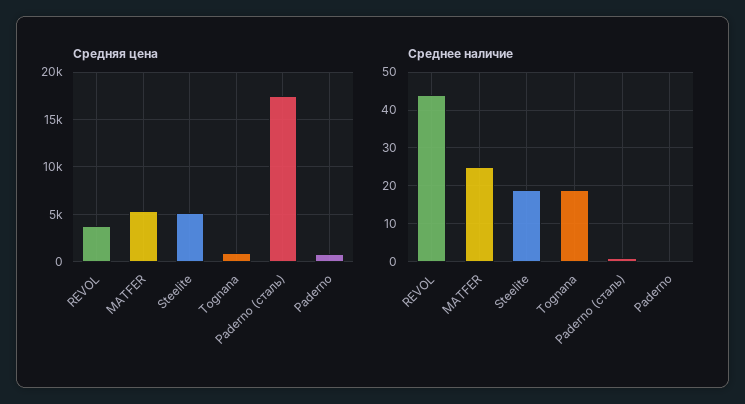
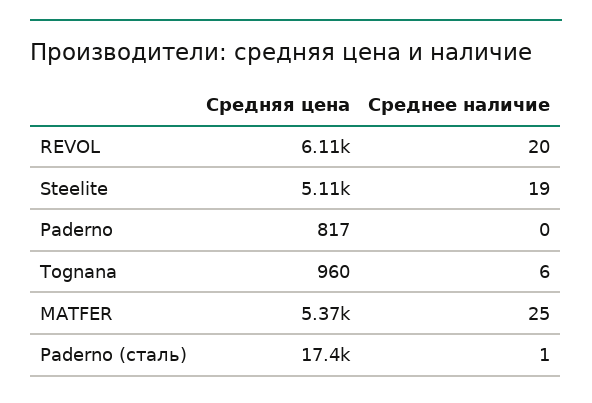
  {
    "Средняя цена": {
-     "REVOL": 4000,
+     "REVOL": 6110,
      "MATFER": 5370,
      "Steelite": 5110,
      "Tognana": 960,
      "Paderno (сталь)": 17400,
      "Paderno": 817
    },
    "Среднее наличие": {
-     "REVOL": 45,
+     "REVOL": 20,
      "MATFER": 25,
      "Steelite": 19,
-     "Tognana": 20,
+     "Tognana": 6,
      "Paderno (сталь)": 1,
      "Paderno": 0
    }
  }

